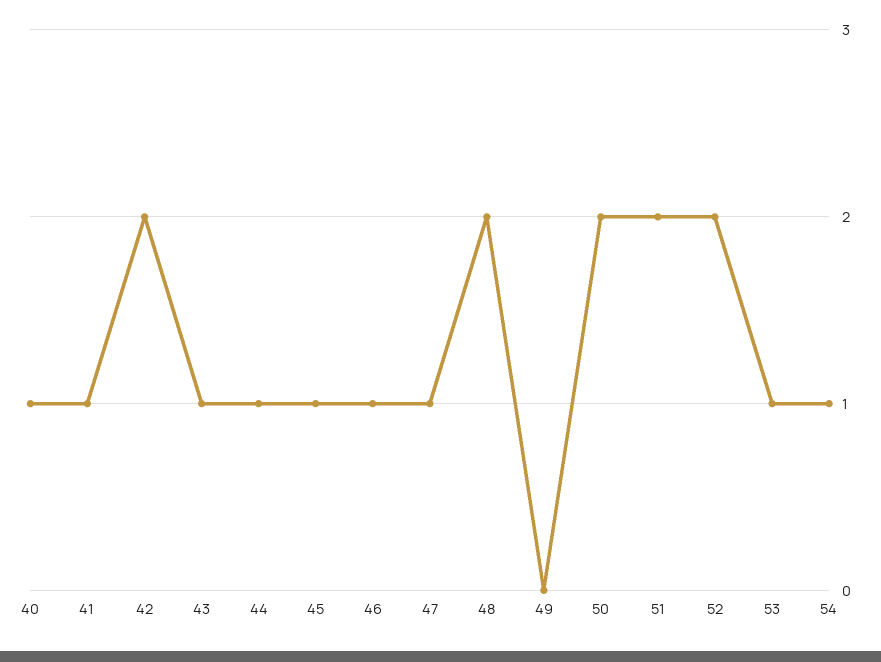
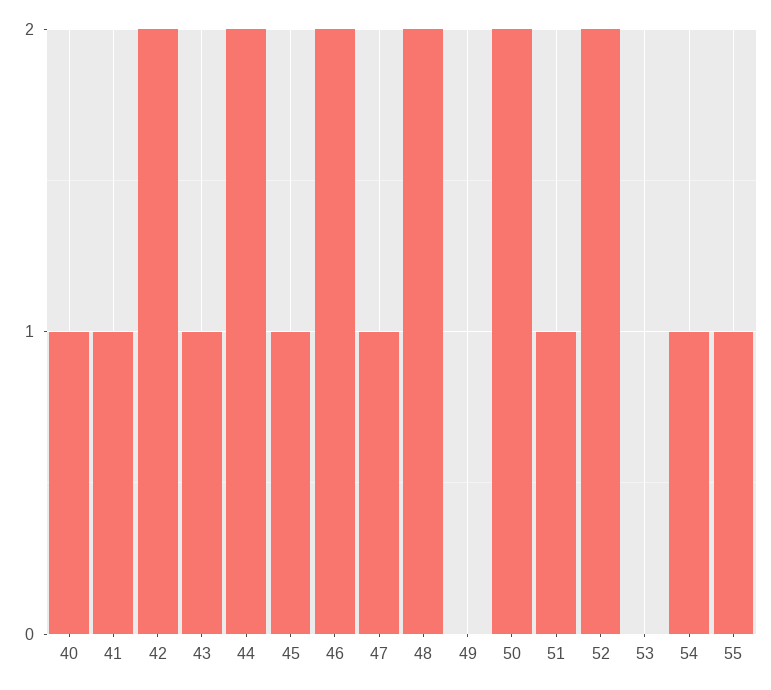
  {
    "40": 1,
    "41": 1,
    "42": 2,
    "43": 1,
-   "44": 1,
+   "44": 2,
    "45": 1,
-   "46": 1,
+   "46": 2,
    "47": 1,
    "48": 2,
    "49": 0,
    "50": 2,
-   "51": 2,
+   "51": 1,
    "52": 2,
-   "53": 1,
+   "53": 0,
-   "54": 1
+   "54": 1,
+   "55": 1
  }

